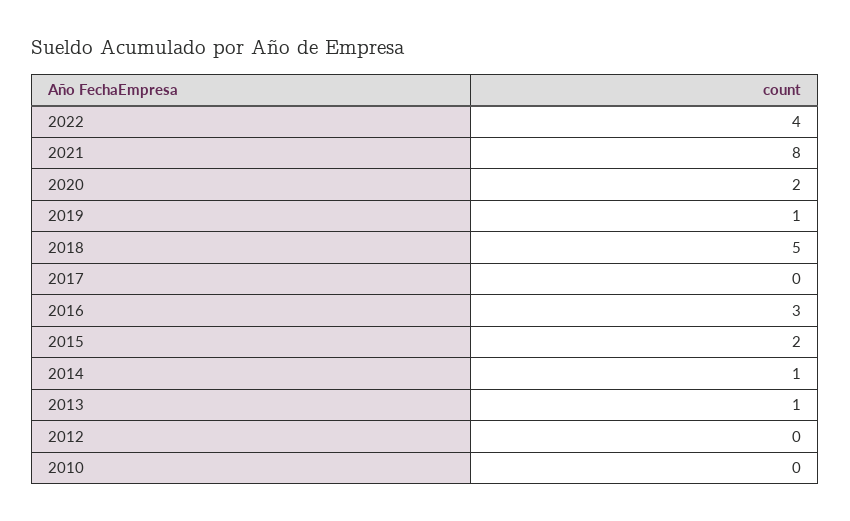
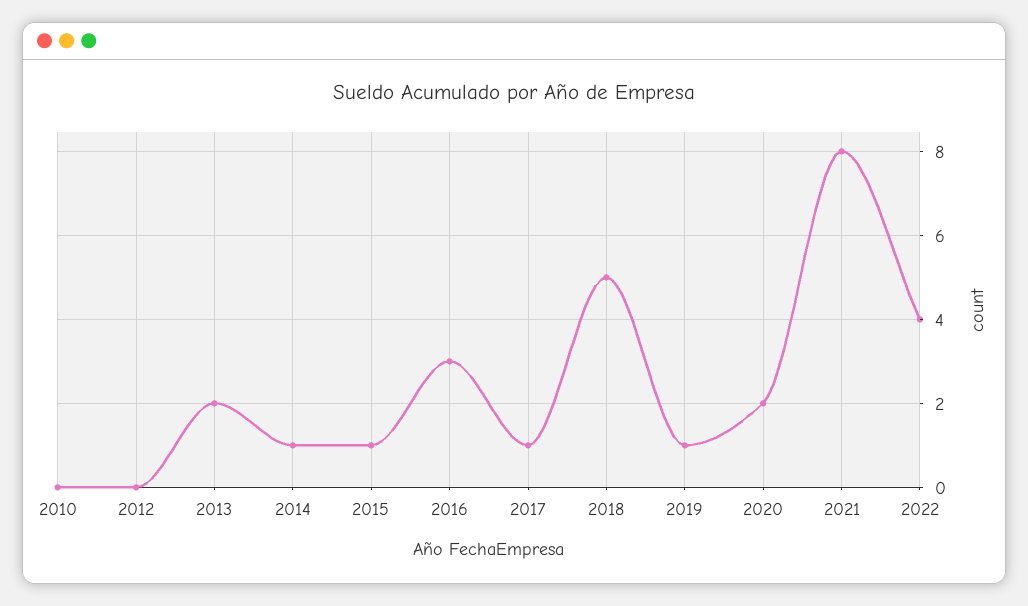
  {
    "2022": 4,
    "2021": 8,
    "2020": 2,
    "2019": 1,
    "2018": 5,
-   "2017": 0,
+   "2017": 1,
    "2016": 3,
-   "2015": 2,
+   "2015": 1,
    "2014": 1,
-   "2013": 1,
+   "2013": 2,
    "2012": 0,
    "2010": 0
  }

